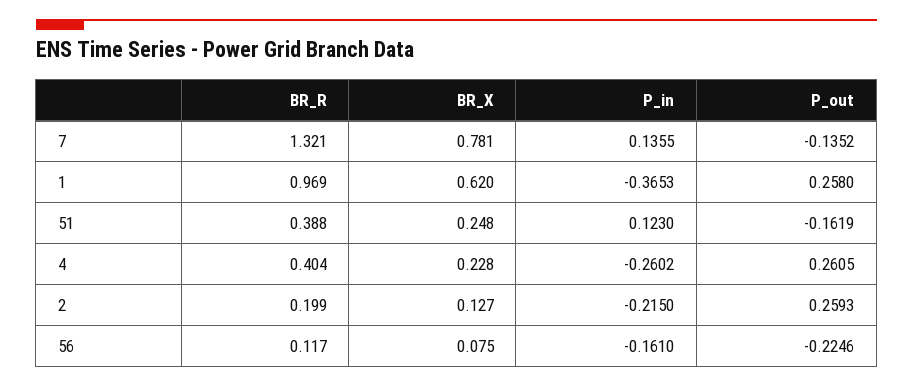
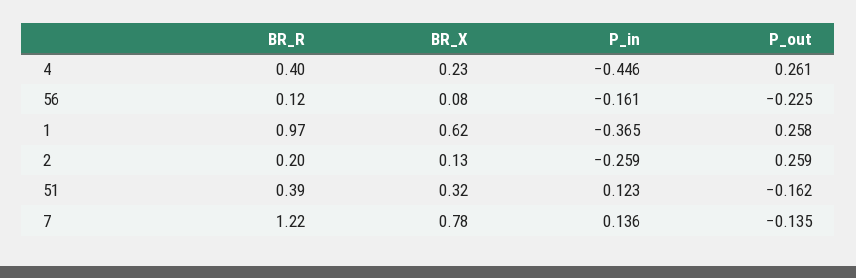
  {
    "BR_R": {
-     "7": 1.321,
+     "7": 1.22,
      "1": 0.969,
      "51": 0.388,
      "4": 0.404,
      "2": 0.199,
      "56": 0.117
    },
    "BR_X": {
      "7": 0.781,
      "1": 0.62,
-     "51": 0.248,
+     "51": 0.32,
      "4": 0.228,
      "2": 0.127,
      "56": 0.075
    },
    "P_in": {
      "7": 0.1355,
      "1": -0.3653,
      "51": 0.123,
-     "4": -0.2602,
+     "4": -0.446,
-     "2": -0.215,
+     "2": -0.259,
      "56": -0.161
    },
    "P_out": {
      "7": -0.1352,
      "1": 0.258,
      "51": -0.1619,
      "4": 0.2605,
      "2": 0.2593,
      "56": -0.2246
    }
  }

